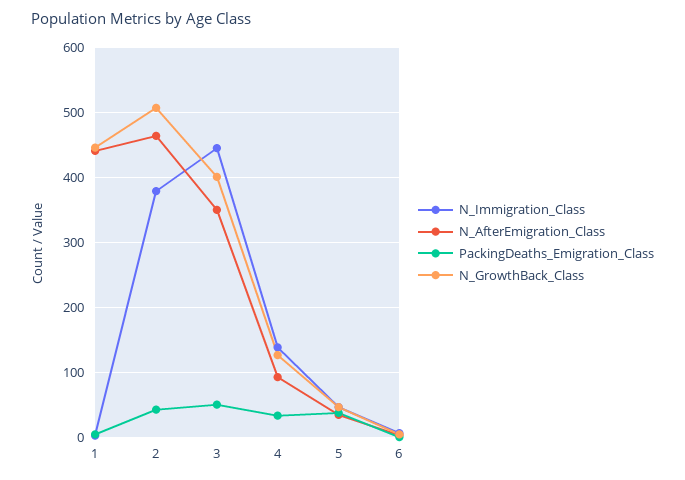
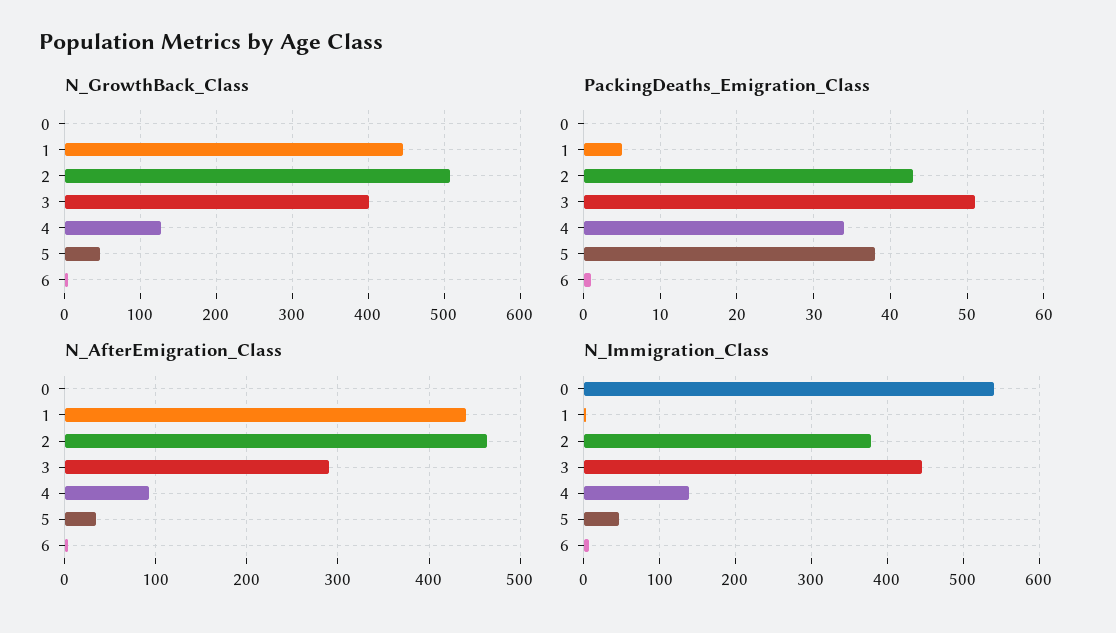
  {
    "N_Immigration_Class": {
      "1": 0,
      "2": 380,
      "3": 450,
      "4": 140,
      "5": 50,
-     "6": 10
+     "6": 10,
+     "0": 540
    },
    "N_AfterEmigration_Class": {
      "1": 440,
      "2": 460,
-     "3": 350,
+     "3": 290,
      "4": 90,
      "5": 40,
-     "6": 0
+     "6": 0,
+     "0": 0
    },
    "PackingDeaths_Emigration_Class": {
      "1": 5,
      "2": 43,
      "3": 51,
      "4": 34,
      "5": 38,
-     "6": 1
+     "6": 1,
+     "0": 0
    },
    "N_GrowthBack_Class": {
      "1": 450,
      "2": 510,
      "3": 400,
      "4": 130,
      "5": 50,
-     "6": 10
+     "6": 10,
+     "0": 0
    }
  }

